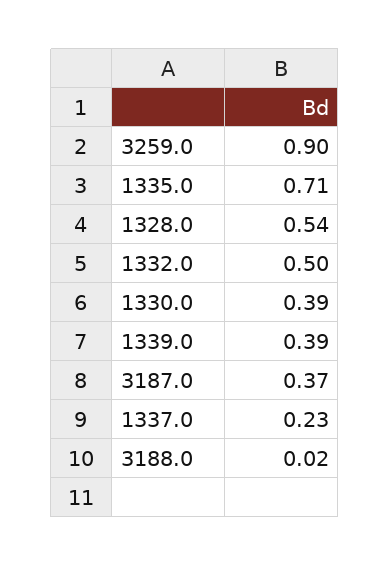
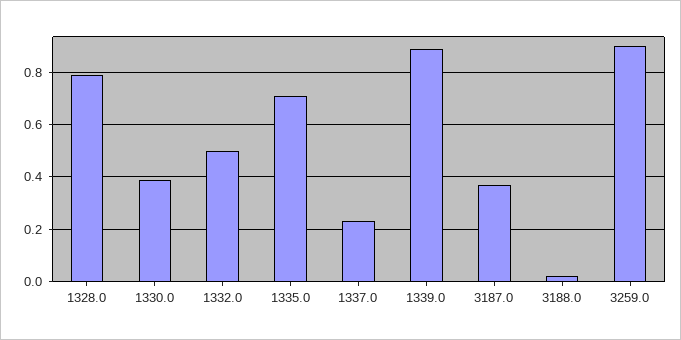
  {
    "3259.0": 0.9,
    "1335.0": 0.71,
-   "1328.0": 0.54,
+   "1328.0": 0.8,
    "1332.0": 0.5,
    "1330.0": 0.39,
-   "1339.0": 0.39,
+   "1339.0": 0.9,
    "3187.0": 0.37,
    "1337.0": 0.23,
    "3188.0": 0.02
  }

